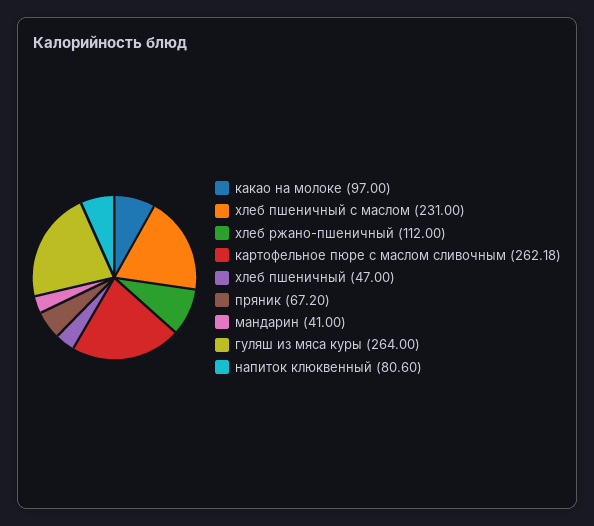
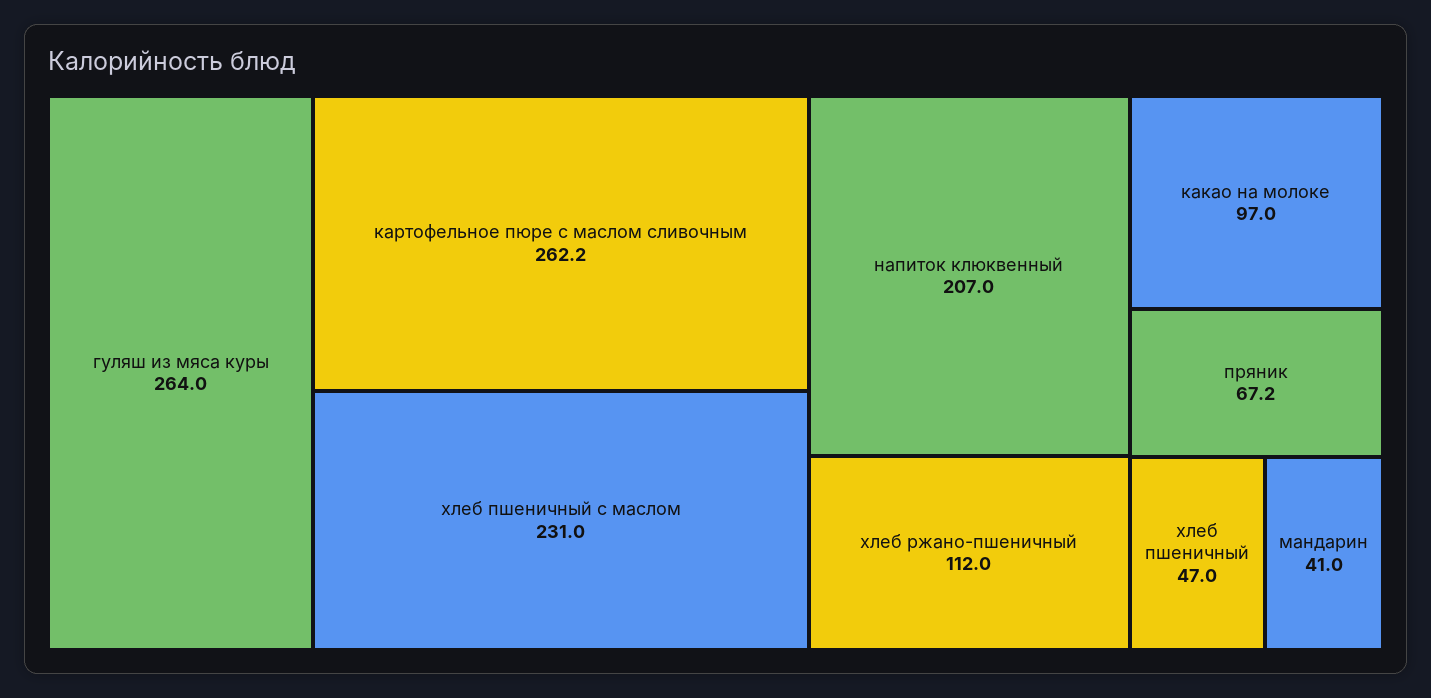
  {
    "какао на молоке": 97,
    "хлеб пшеничный с маслом": 231,
    "хлеб ржано-пшеничный": 112,
    "картофельное пюре с маслом сливочным": 262.18,
    "хлеб пшеничный": 47,
    "пряник": 67.2,
    "мандарин": 41,
    "гуляш из мяса куры": 264,
-   "напиток клюквенный": 80.6
+   "напиток клюквенный": 207
  }

